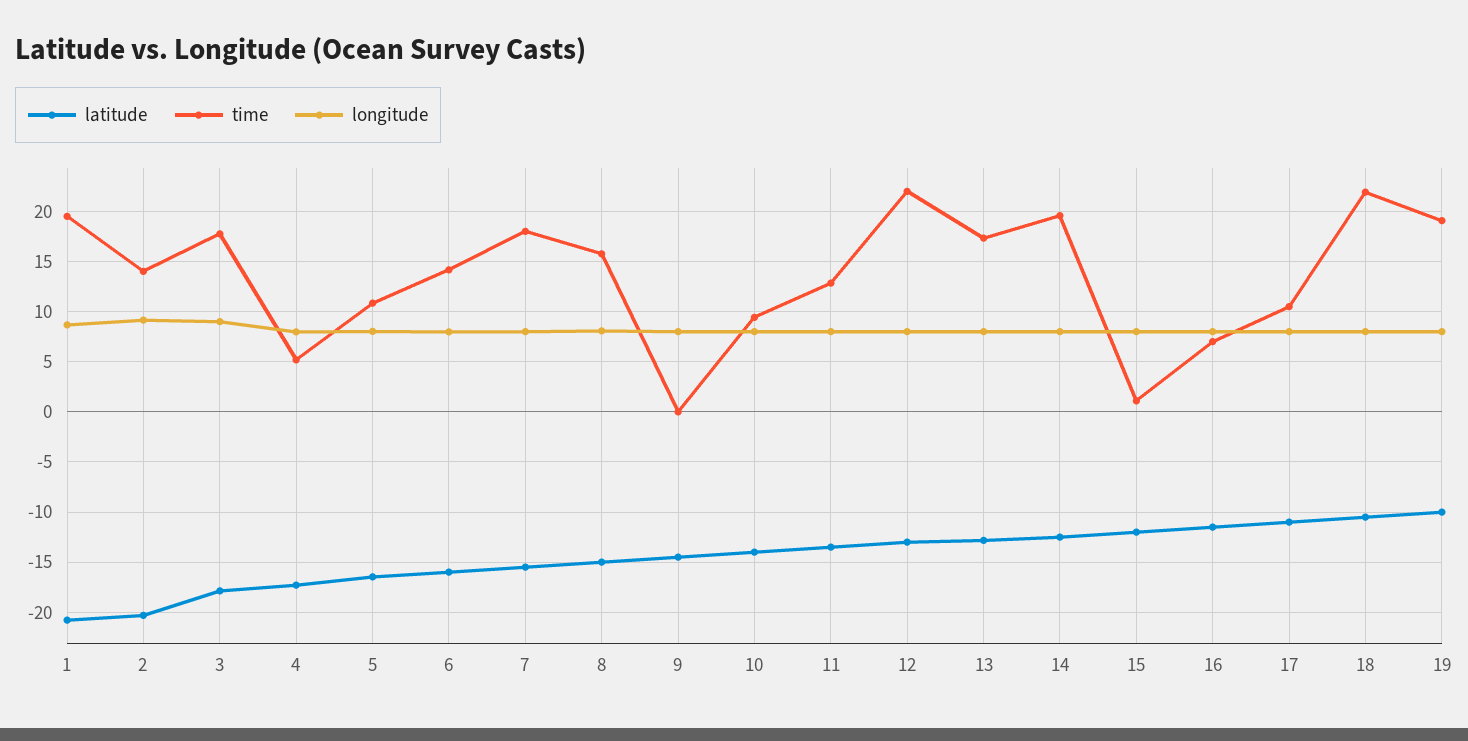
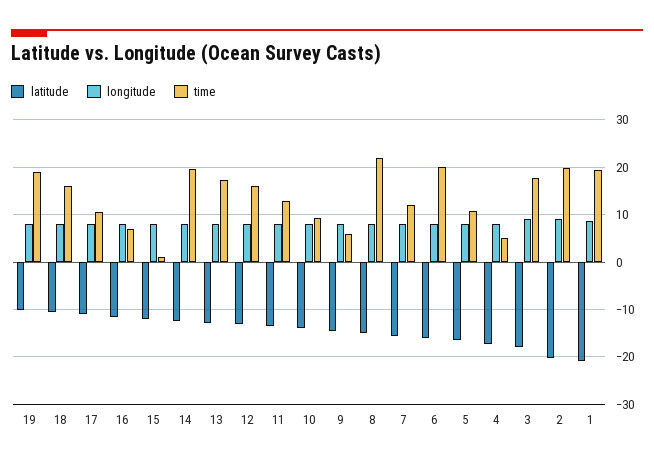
  {
    "latitude": {
      "1": -21,
      "2": -20,
      "3": -18,
      "4": -17,
      "5": -16,
      "6": -16,
      "7": -16,
      "8": -15,
      "9": -15,
      "10": -14,
      "11": -14,
      "12": -13,
      "13": -13,
      "14": -13,
      "15": -12,
      "16": -12,
      "17": -11,
      "18": -11,
      "19": -10
    },
    "time": {
      "1": 20,
-     "2": 14,
+     "2": 20,
      "3": 18,
      "4": 5,
      "5": 11,
-     "6": 14,
+     "6": 20,
-     "7": 18,
+     "7": 12,
-     "8": 16,
+     "8": 22,
-     "9": 0,
+     "9": 6,
      "10": 9,
      "11": 13,
-     "12": 22,
+     "12": 16,
      "13": 17,
      "14": 20,
      "15": 1,
      "16": 7,
      "17": 11,
-     "18": 22,
+     "18": 16,
      "19": 19
    },
    "longitude": {
      "1": 9,
      "2": 9,
      "3": 9,
      "4": 8,
      "5": 8,
      "6": 8,
      "7": 8,
      "8": 8,
      "9": 8,
      "10": 8,
      "11": 8,
      "12": 8,
      "13": 8,
      "14": 8,
      "15": 8,
      "16": 8,
      "17": 8,
      "18": 8,
      "19": 8
    }
  }

